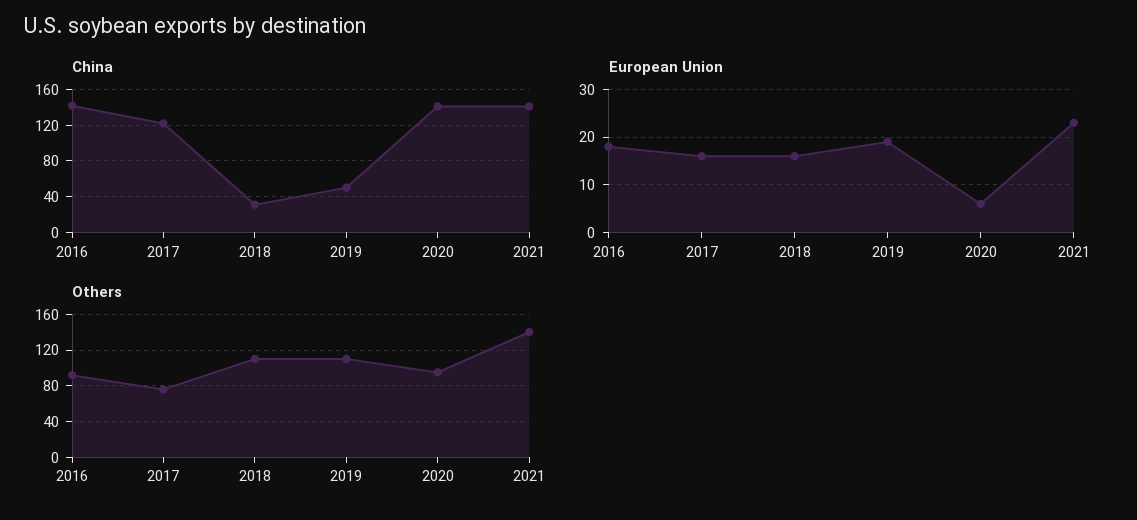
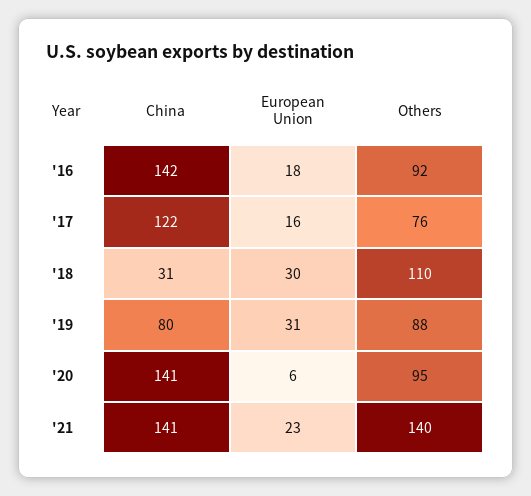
  {
    "China": {
      "2016": 142,
      "2017": 122,
      "2018": 31,
-     "2019": 50,
+     "2019": 80,
      "2020": 141,
      "2021": 141
    },
    "European Union": {
      "2016": 18,
      "2017": 16,
-     "2018": 15,
+     "2018": 30,
-     "2019": 20,
+     "2019": 31,
      "2020": 6,
      "2021": 23
    },
    "Others": {
      "2016": 92,
      "2017": 76,
      "2018": 110,
-     "2019": 110,
+     "2019": 88,
      "2020": 95,
      "2021": 140
    }
  }

